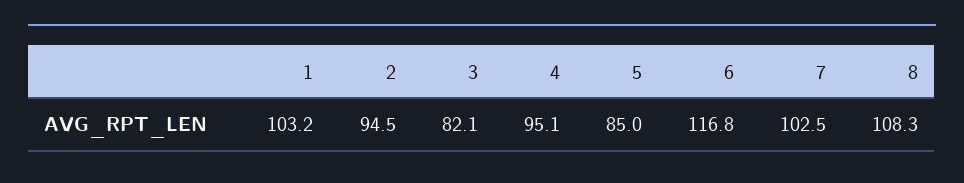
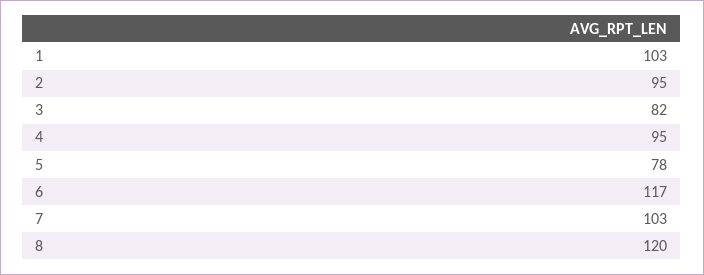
  {
    "1": 103.2,
    "2": 94.5,
    "3": 82.1,
    "4": 95.1,
-   "5": 85,
+   "5": 78,
    "6": 116.8,
    "7": 102.5,
-   "8": 108.3
+   "8": 120
  }

